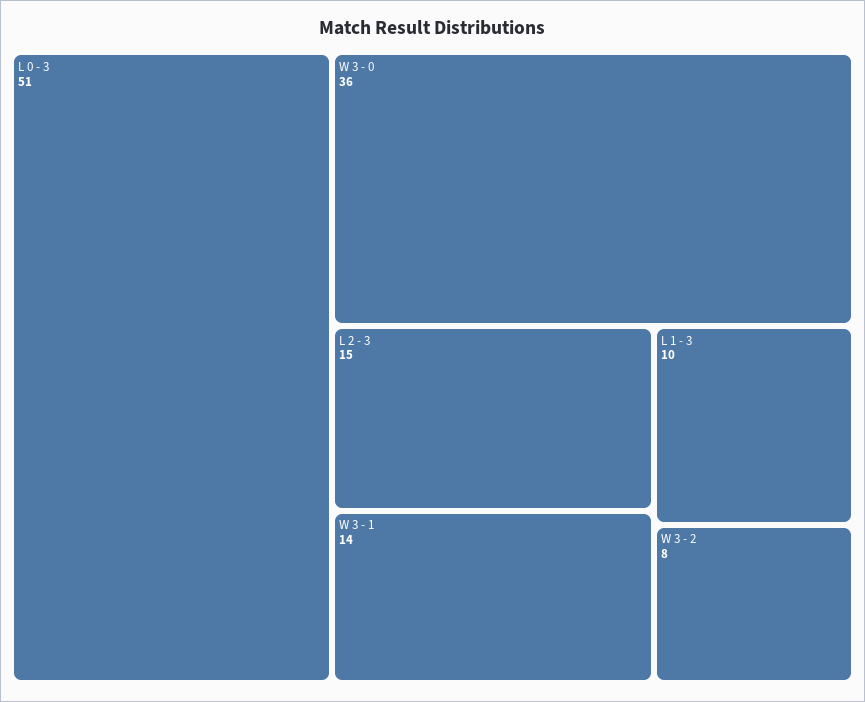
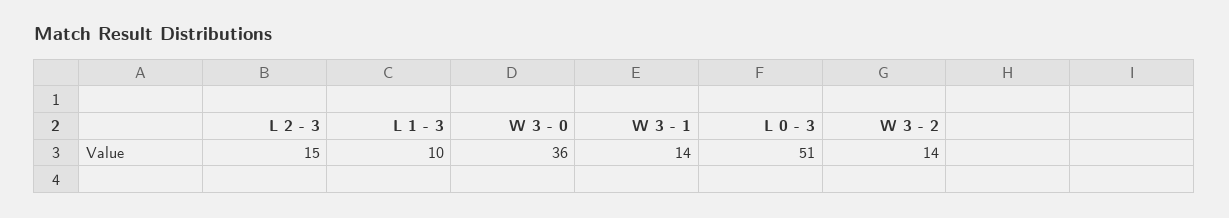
  {
    "L 0 - 3": 51,
    "W 3 - 0": 36,
    "L 2 - 3": 15,
    "W 3 - 1": 14,
    "L 1 - 3": 10,
-   "W 3 - 2": 8
+   "W 3 - 2": 14
  }

